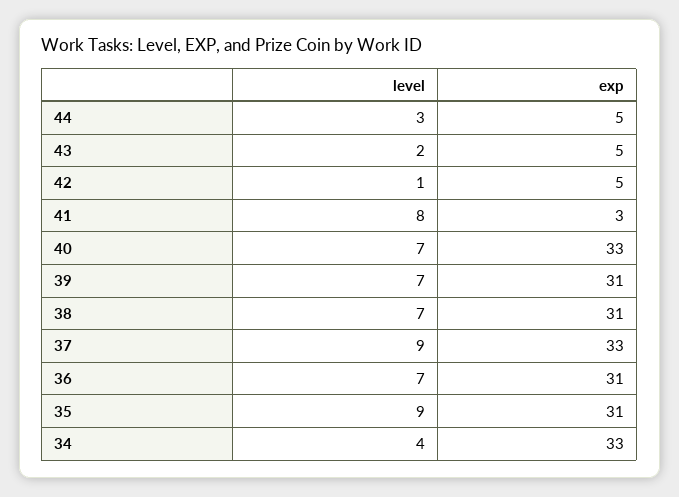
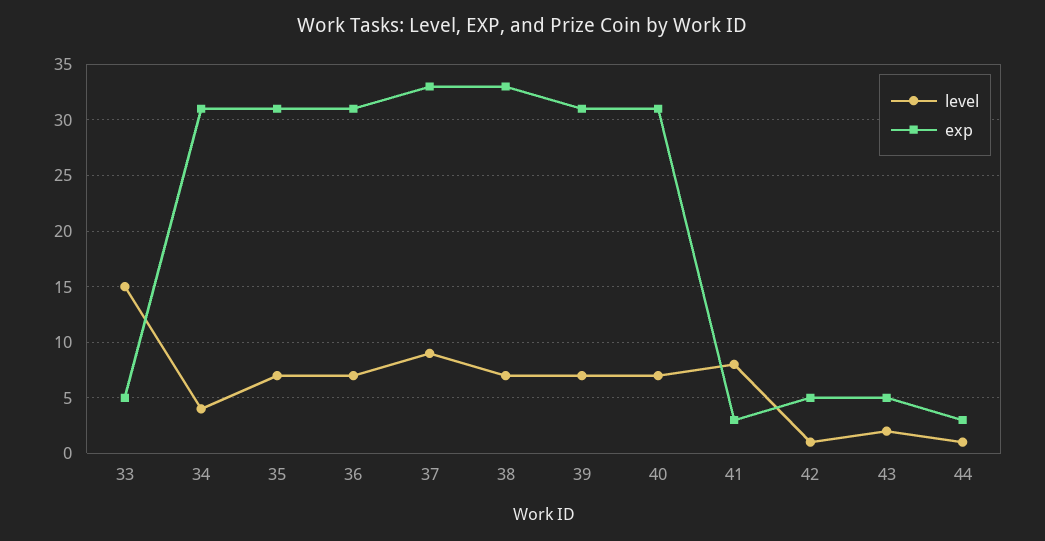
  {
    "level": {
-     "44": 3,
+     "44": 1,
      "43": 2,
      "42": 1,
      "41": 8,
      "40": 7,
      "39": 7,
      "38": 7,
      "37": 9,
      "36": 7,
-     "35": 9,
+     "35": 7,
-     "34": 4
+     "34": 4,
+     "33": 15
    },
    "exp": {
-     "44": 5,
+     "44": 3,
      "43": 5,
      "42": 5,
      "41": 3,
-     "40": 33,
+     "40": 31,
      "39": 31,
-     "38": 31,
+     "38": 33,
      "37": 33,
      "36": 31,
      "35": 31,
-     "34": 33
+     "34": 31,
+     "33": 5
    }
  }

